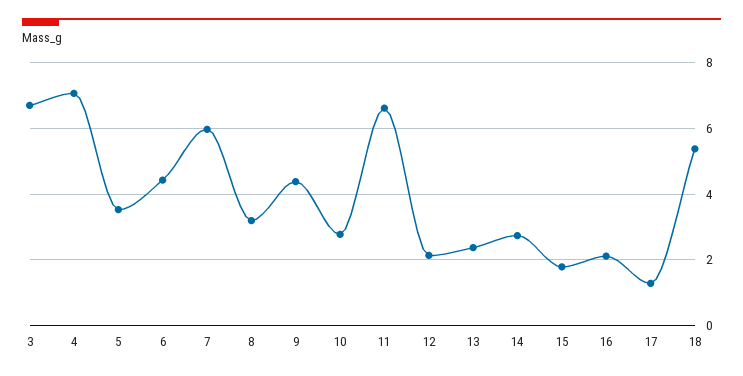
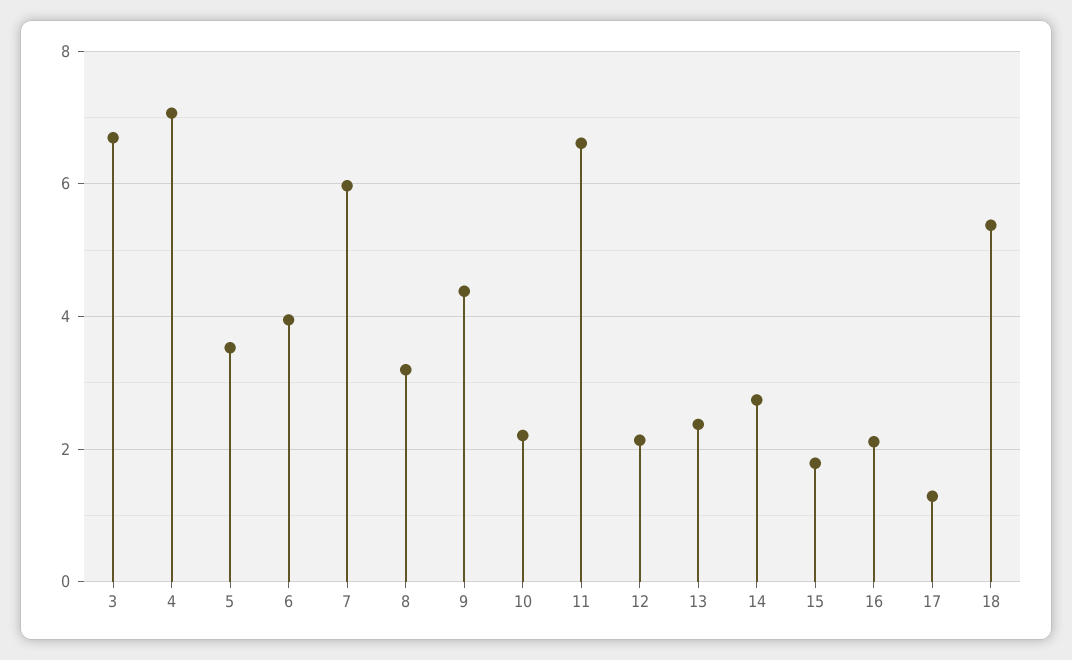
  {
    "3": 6.6,
    "4": 7,
    "5": 3.6,
-   "6": 4.4,
+   "6": 4,
    "7": 6,
    "8": 3.2,
    "9": 4.4,
-   "10": 2.8,
+   "10": 2.2,
    "11": 6.6,
    "12": 2.2,
    "13": 2.4,
    "14": 2.8,
    "15": 1.8,
    "16": 2.2,
    "17": 1.2,
    "18": 5.4
  }

